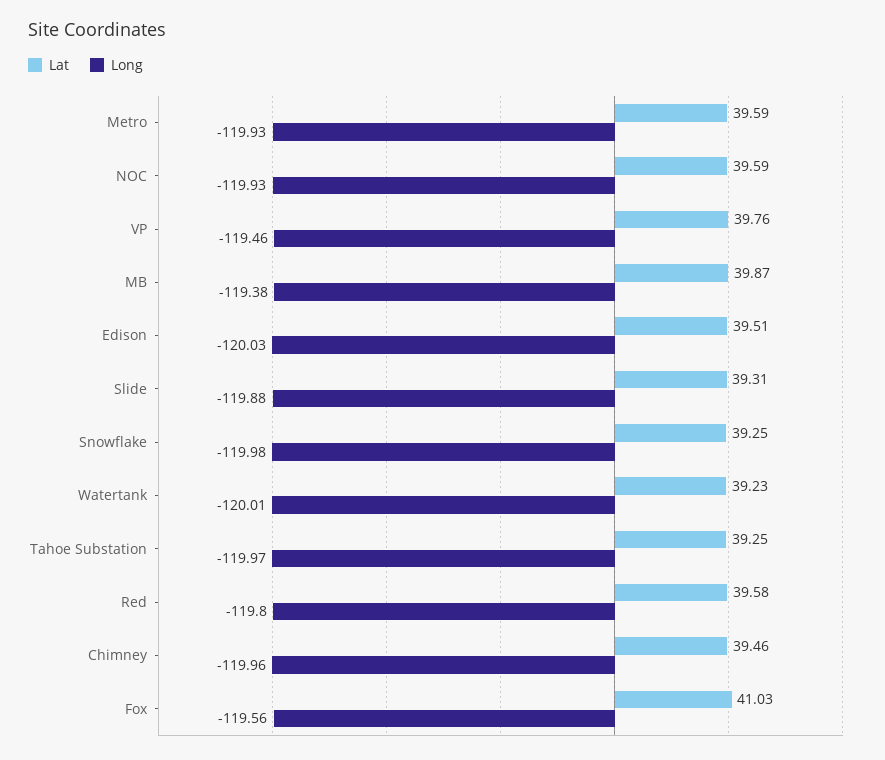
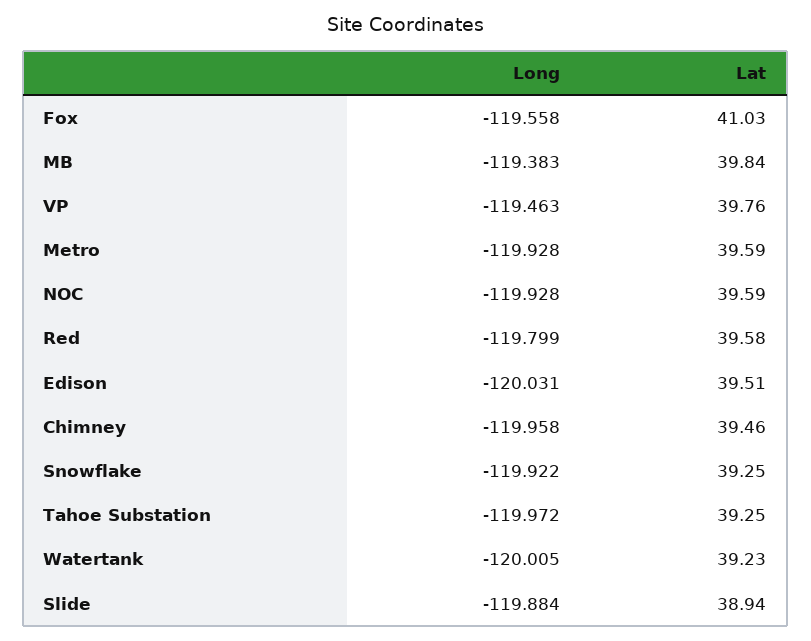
  {
    "Lat": {
      "Metro": 39.59,
      "NOC": 39.59,
      "VP": 39.76,
-     "MB": 39.87,
+     "MB": 39.84,
      "Edison": 39.51,
-     "Slide": 39.31,
+     "Slide": 38.94,
      "Snowflake": 39.25,
      "Watertank": 39.23,
      "Tahoe Substation": 39.25,
      "Red": 39.58,
      "Chimney": 39.46,
      "Fox": 41.03
    },
    "Long": {
      "Metro": -119.928,
      "NOC": -119.928,
      "VP": -119.463,
      "MB": -119.383,
      "Edison": -120.031,
      "Slide": -119.884,
-     "Snowflake": -119.98,
+     "Snowflake": -119.922,
      "Watertank": -120.005,
      "Tahoe Substation": -119.972,
      "Red": -119.799,
      "Chimney": -119.958,
      "Fox": -119.558
    }
  }

